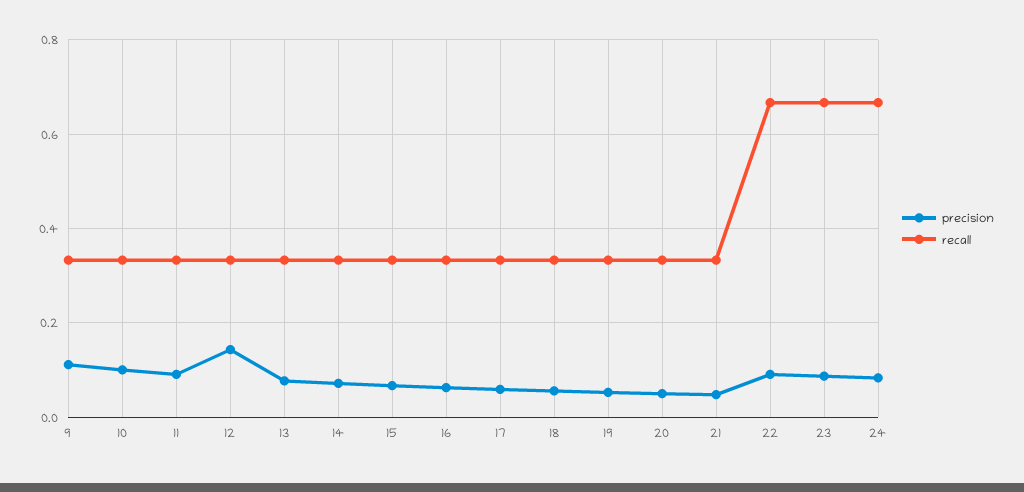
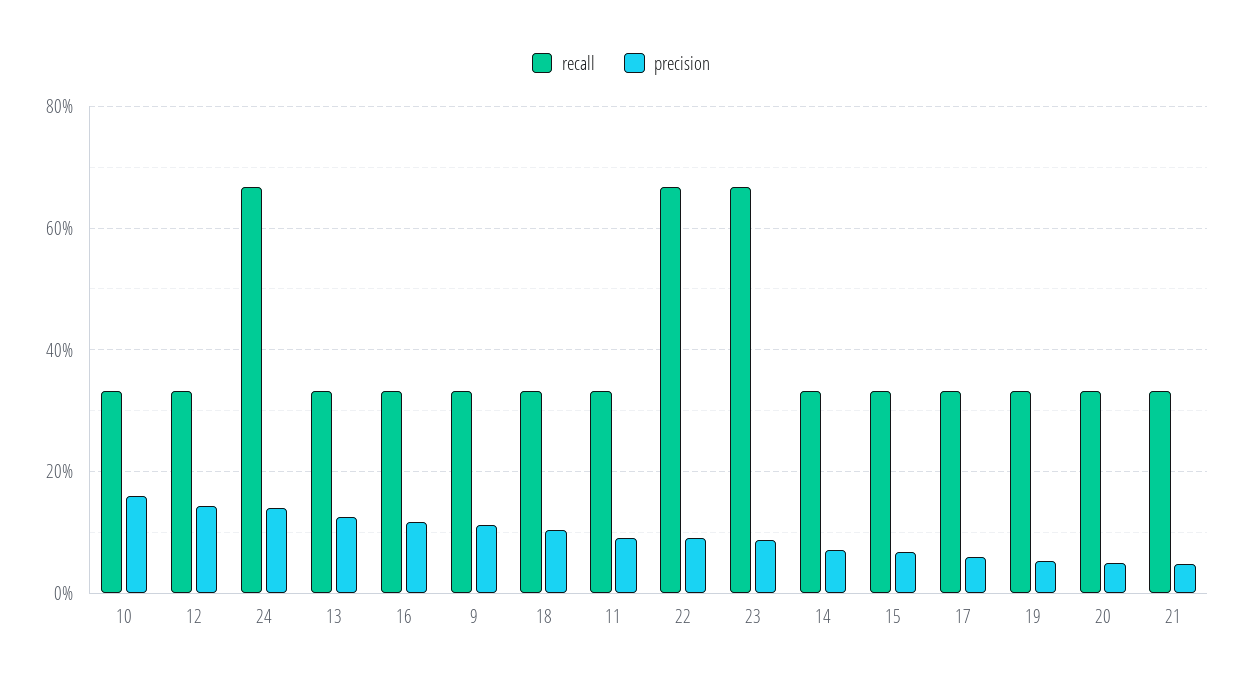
  {
    "precision": {
      "9": 0.12,
-     "10": 0.1,
+     "10": 0.16,
      "11": 0.1,
      "12": 0.14,
-     "13": 0.08,
+     "13": 0.12,
      "14": 0.08,
      "15": 0.06,
-     "16": 0.06,
+     "16": 0.12,
      "17": 0.06,
-     "18": 0.06,
+     "18": 0.1,
      "19": 0.06,
      "20": 0.06,
      "21": 0.04,
      "22": 0.1,
      "23": 0.08,
-     "24": 0.08
+     "24": 0.14
    },
    "recall": {
      "9": 0.34,
      "10": 0.34,
      "11": 0.34,
      "12": 0.34,
      "13": 0.34,
      "14": 0.34,
      "15": 0.34,
      "16": 0.34,
      "17": 0.34,
      "18": 0.34,
      "19": 0.34,
      "20": 0.34,
      "21": 0.34,
      "22": 0.66,
      "23": 0.66,
      "24": 0.66
    }
  }

